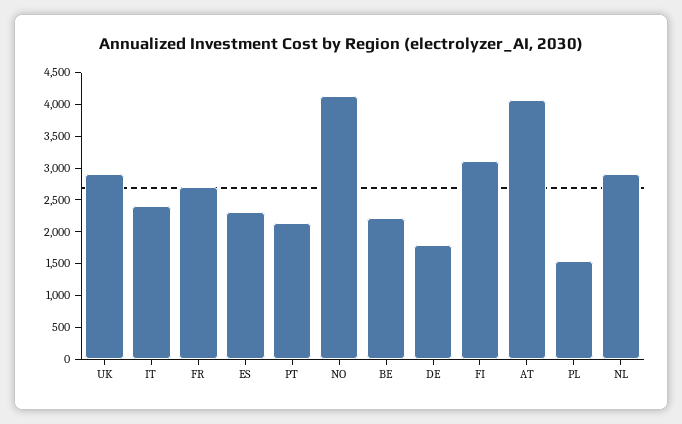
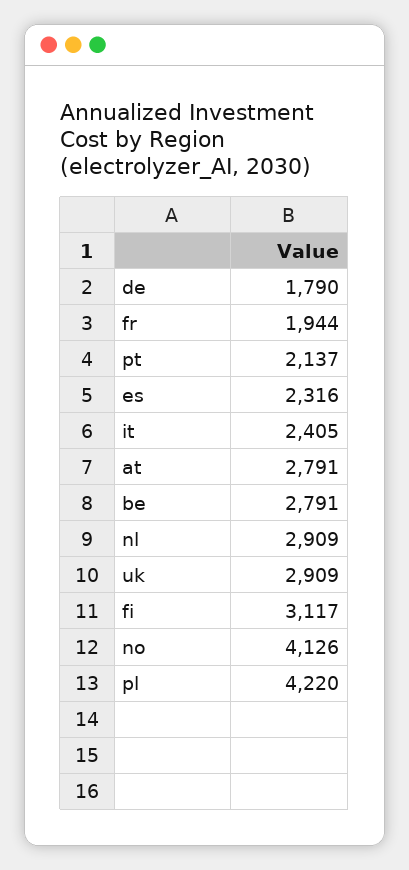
  {
    "UK": 2909,
    "IT": 2405,
-   "FR": 2750,
+   "FR": 1944,
    "ES": 2316,
    "PT": 2137,
    "NO": 4126,
-   "BE": 2250,
+   "BE": 2791,
    "DE": 1790,
    "FI": 3117,
-   "AT": 4000,
+   "AT": 2791,
-   "PL": 1500,
+   "PL": 4220,
    "NL": 2909
  }

